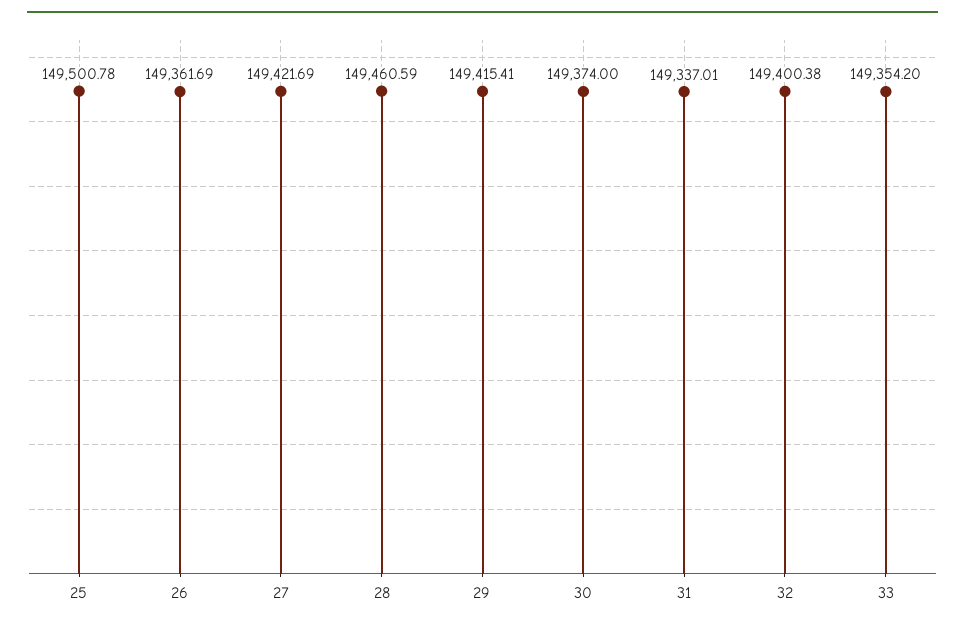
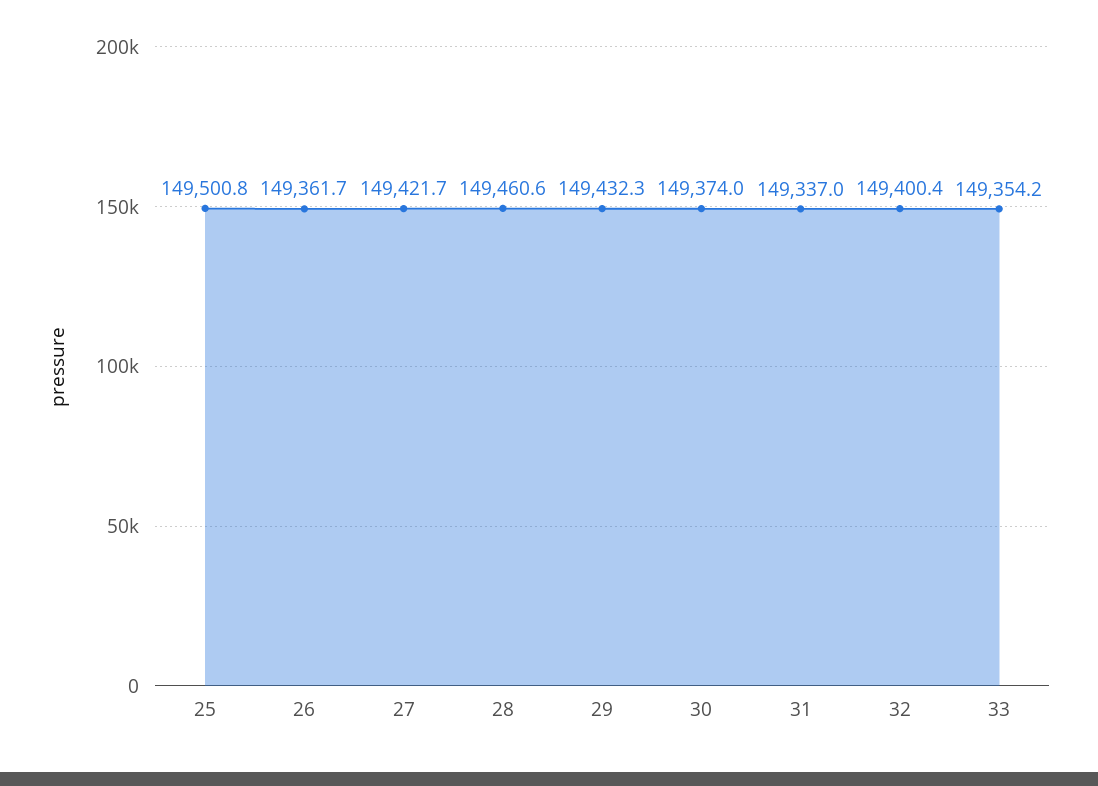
  {
    "25": 149500.78,
    "26": 149361.69,
    "27": 149421.69,
    "28": 149460.59,
-   "29": 149415.41,
+   "29": 149432.3,
    "30": 149374,
    "31": 149337.01,
    "32": 149400.38,
    "33": 149354.2
  }

